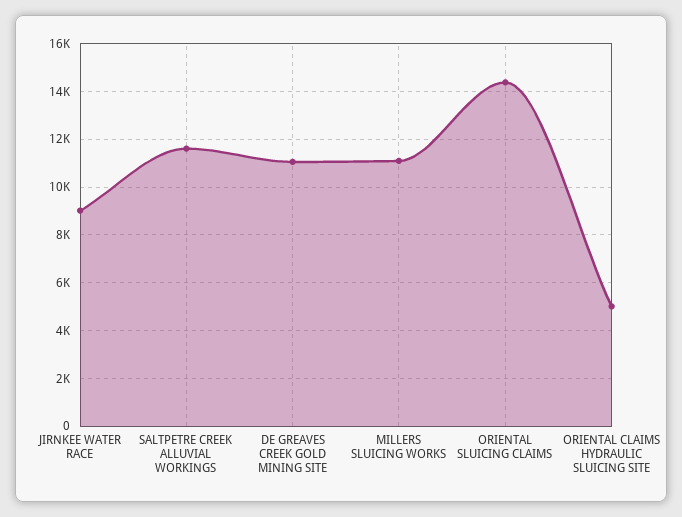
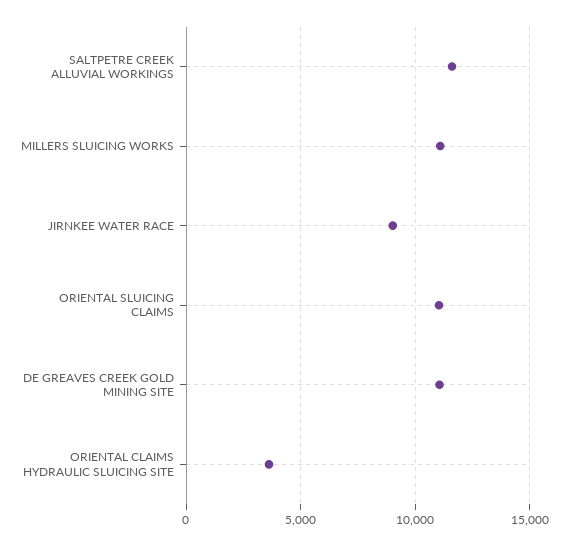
  {
    "JIRNKEE WATER RACE": 9000,
    "SALTPETRE CREEK ALLUVIAL WORKINGS": 11500,
    "DE GREAVES CREEK GOLD MINING SITE": 11000,
    "MILLERS SLUICING WORKS": 11000,
-   "ORIENTAL SLUICING CLAIMS": 14500,
+   "ORIENTAL SLUICING CLAIMS": 11000,
-   "ORIENTAL CLAIMS HYDRAULIC SLUICING SITE": 5000
+   "ORIENTAL CLAIMS HYDRAULIC SLUICING SITE": 3500
  }

